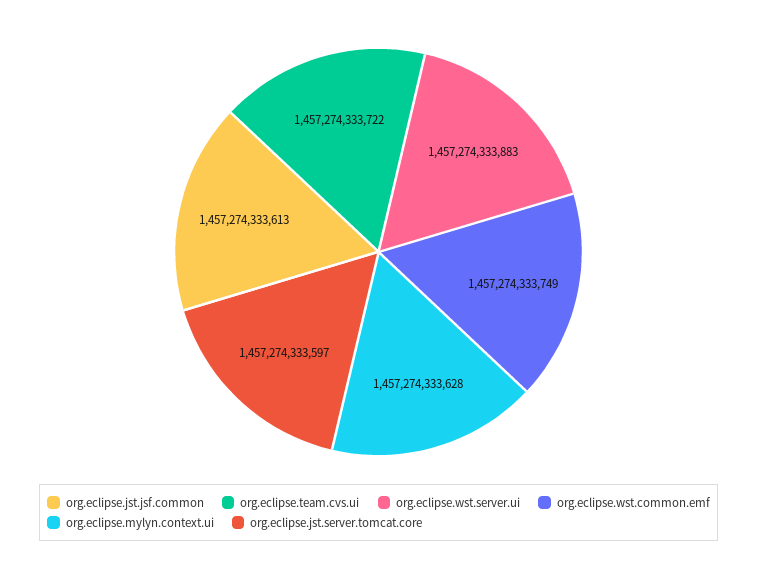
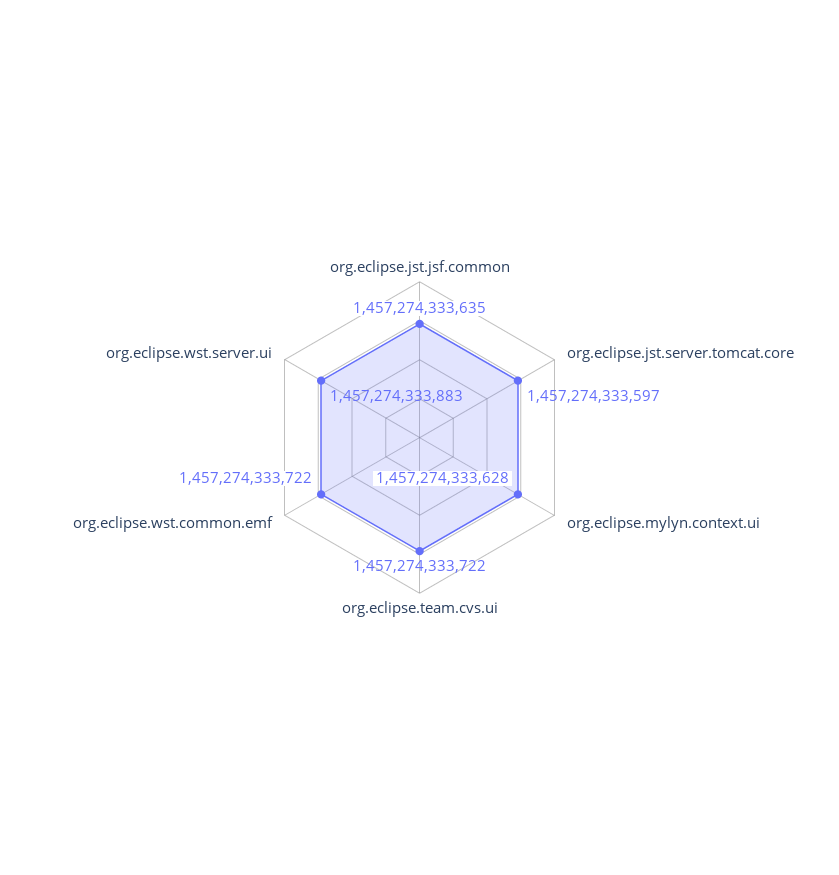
  {
-   "org.eclipse.jst.jsf.common": 1457274333613,
+   "org.eclipse.jst.jsf.common": 1457274333635,
    "org.eclipse.team.cvs.ui": 1457274333722,
    "org.eclipse.wst.server.ui": 1457274333883,
-   "org.eclipse.wst.common.emf": 1457274333749,
+   "org.eclipse.wst.common.emf": 1457274333722,
    "org.eclipse.mylyn.context.ui": 1457274333628,
    "org.eclipse.jst.server.tomcat.core": 1457274333597
  }

